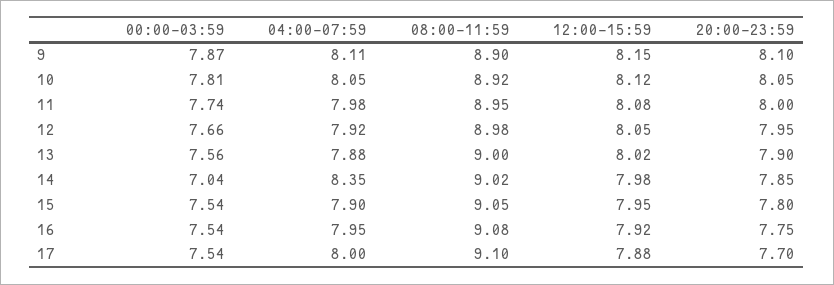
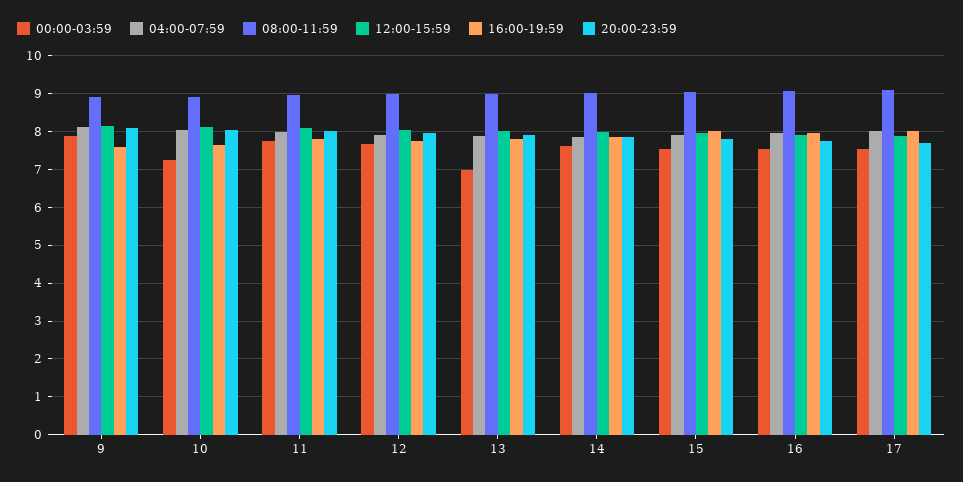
  {
    "00:00-03:59": {
      "9": 7.87,
-     "10": 7.81,
+     "10": 7.2,
      "11": 7.74,
      "12": 7.66,
-     "13": 7.56,
+     "13": 7,
-     "14": 7.04,
+     "14": 7.6,
      "15": 7.54,
      "16": 7.54,
      "17": 7.54
    },
    "04:00-07:59": {
      "9": 8.11,
      "10": 8.05,
      "11": 7.98,
      "12": 7.92,
      "13": 7.88,
-     "14": 8.35,
+     "14": 7.8,
      "15": 7.9,
      "16": 7.95,
      "17": 8
    },
    "08:00-11:59": {
      "9": 8.9,
      "10": 8.92,
      "11": 8.95,
      "12": 8.98,
      "13": 9,
      "14": 9.02,
      "15": 9.05,
      "16": 9.08,
      "17": 9.1
    },
    "12:00-15:59": {
      "9": 8.15,
      "10": 8.12,
      "11": 8.08,
      "12": 8.05,
      "13": 8.02,
      "14": 7.98,
      "15": 7.95,
      "16": 7.92,
      "17": 7.88
    },
    "20:00-23:59": {
      "9": 8.1,
      "10": 8.05,
      "11": 8,
      "12": 7.95,
      "13": 7.9,
      "14": 7.85,
      "15": 7.8,
      "16": 7.75,
      "17": 7.7
-   }
+   },
+   "16:00-19:59": {
+     "9": 7.6,
+     "10": 7.6,
+     "11": 7.8,
+     "12": 7.8,
+     "13": 7.8,
+     "14": 7.8,
+     "15": 8,
+     "16": 8,
+     "17": 8
+   }
  }

